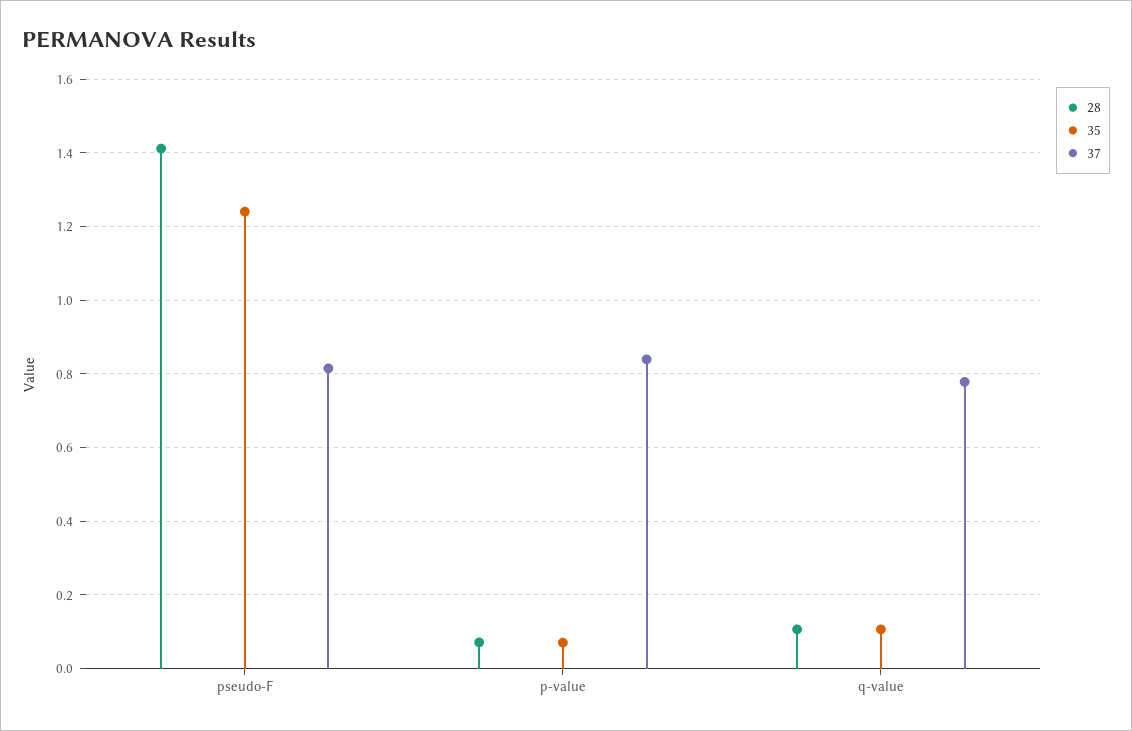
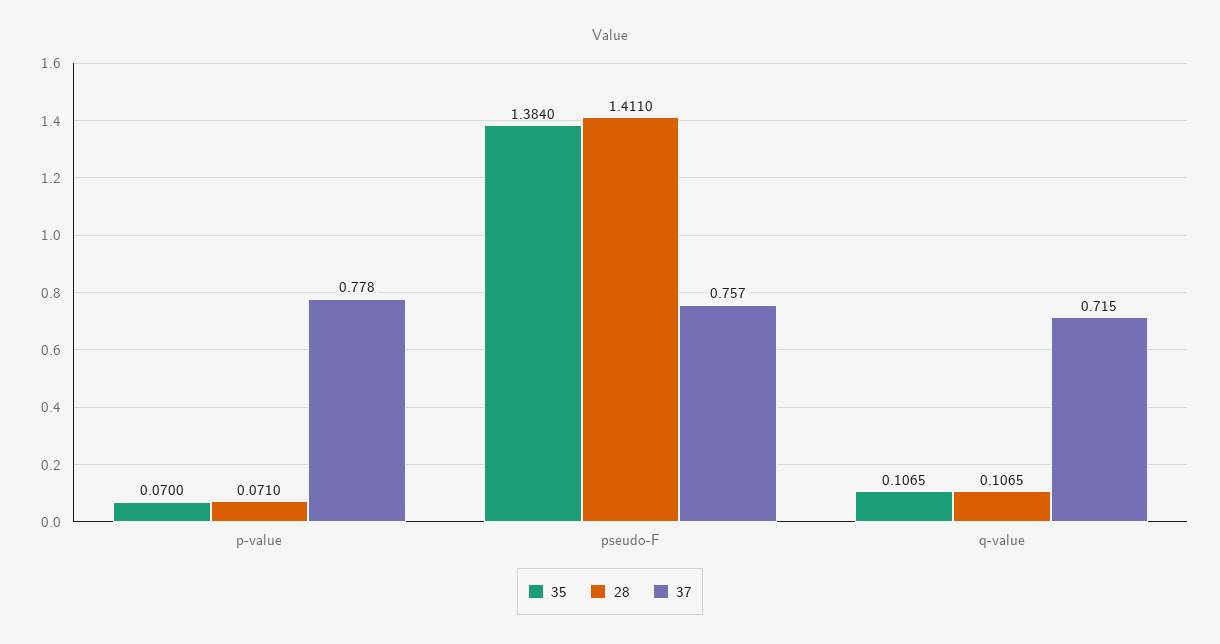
  {
    "28": {
      "pseudo-F": 1.411,
      "p-value": 0.071,
      "q-value": 0.1065
    },
    "35": {
-     "pseudo-F": 1.24,
+     "pseudo-F": 1.384,
      "p-value": 0.07,
      "q-value": 0.1065
    },
    "37": {
-     "pseudo-F": 0.82,
+     "pseudo-F": 0.757,
-     "p-value": 0.84,
+     "p-value": 0.778,
-     "q-value": 0.78
+     "q-value": 0.715
    }
  }

